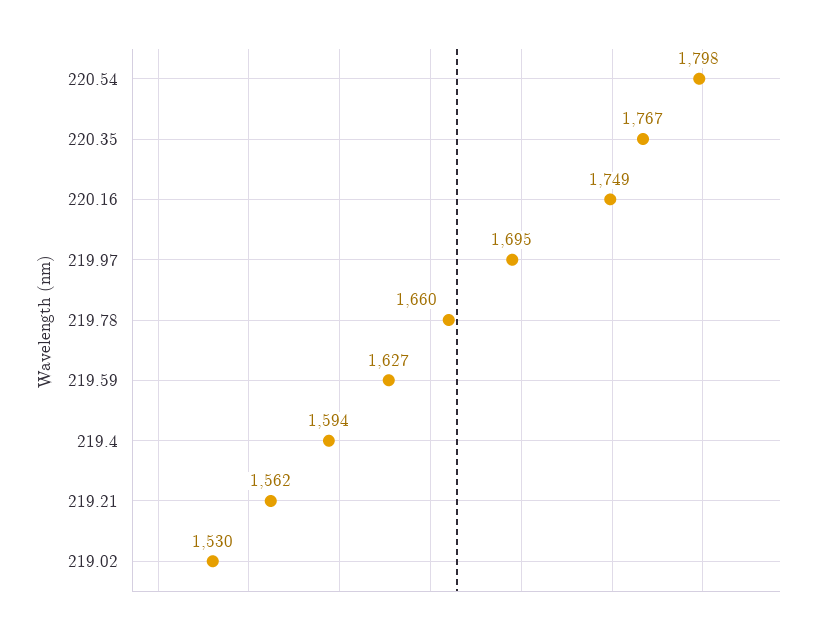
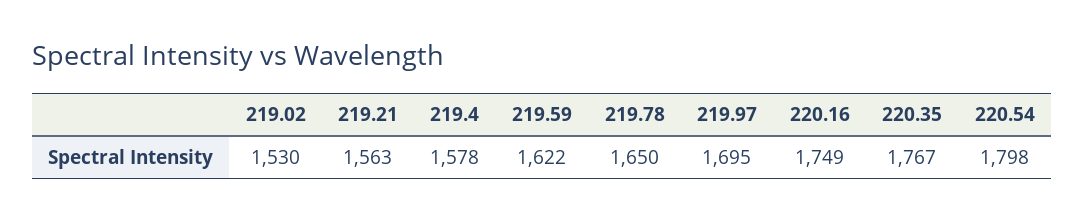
  {
    "220.54": 1798,
    "220.35": 1767,
    "220.16": 1749,
    "219.97": 1695,
-   "219.78": 1660,
+   "219.78": 1650,
-   "219.59": 1627,
+   "219.59": 1622,
-   "219.4": 1594,
+   "219.4": 1578,
-   "219.21": 1562,
+   "219.21": 1563,
    "219.02": 1530
  }

